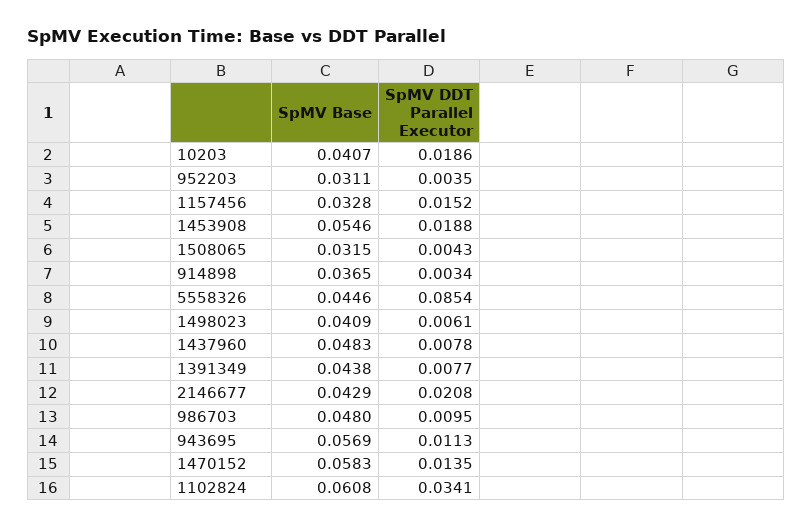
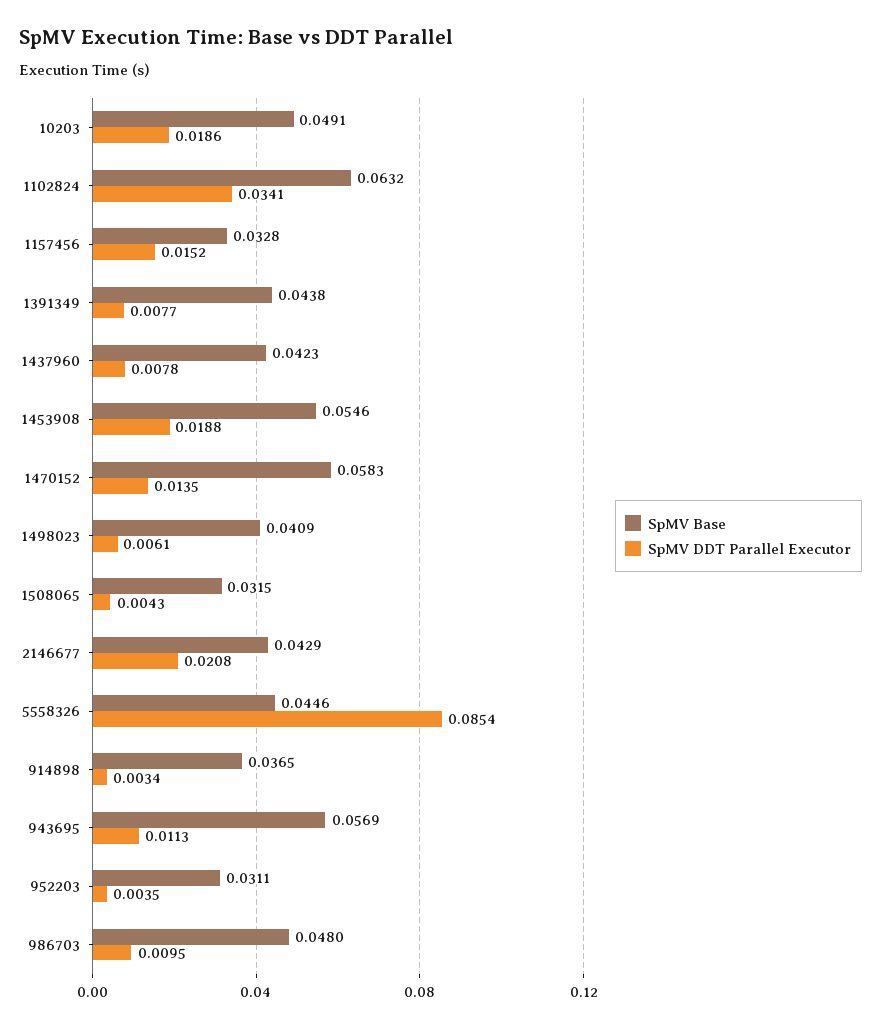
  {
    "SpMV Base": {
-     "10203": 0.0407,
+     "10203": 0.0491,
      "952203": 0.0311,
      "1157456": 0.0328,
      "1453908": 0.0546,
      "1508065": 0.0315,
      "914898": 0.0365,
      "5558326": 0.0446,
      "1498023": 0.0409,
-     "1437960": 0.0483,
+     "1437960": 0.0423,
      "1391349": 0.0438,
      "2146677": 0.0429,
      "986703": 0.048,
      "943695": 0.0569,
      "1470152": 0.0583,
-     "1102824": 0.0608
+     "1102824": 0.0632
    },
    "SpMV DDT Parallel Executor": {
      "10203": 0.0186,
      "952203": 0.0035,
      "1157456": 0.0152,
      "1453908": 0.0188,
      "1508065": 0.0043,
      "914898": 0.0034,
      "5558326": 0.0854,
      "1498023": 0.0061,
      "1437960": 0.0078,
      "1391349": 0.0077,
      "2146677": 0.0208,
      "986703": 0.0095,
      "943695": 0.0113,
      "1470152": 0.0135,
      "1102824": 0.0341
    }
  }

